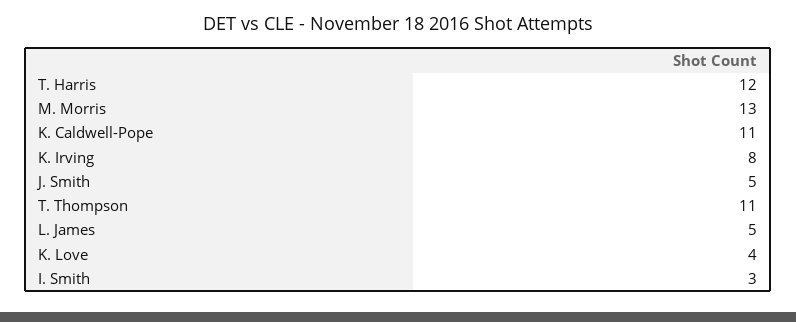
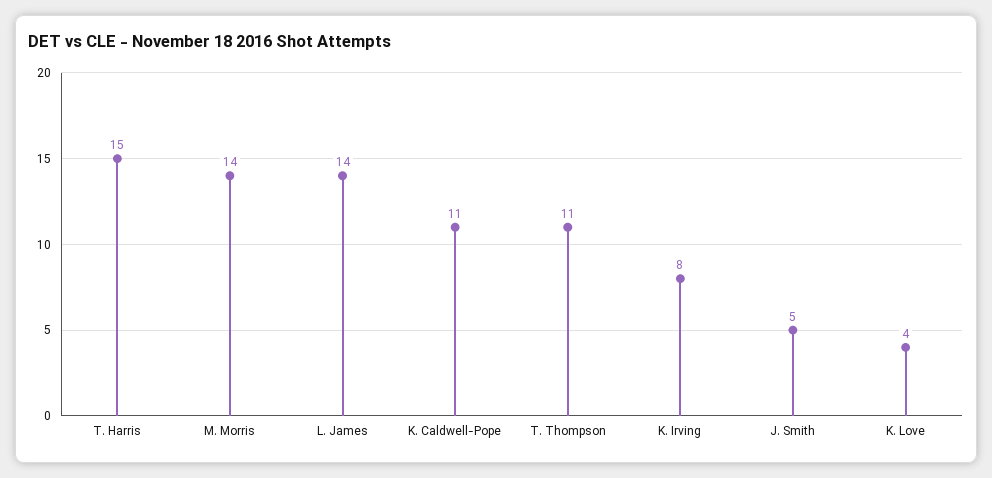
  {
-   "T. Harris": 12,
+   "T. Harris": 15,
-   "M. Morris": 13,
+   "M. Morris": 14,
    "K. Caldwell-Pope": 11,
    "K. Irving": 8,
    "J. Smith": 5,
    "T. Thompson": 11,
-   "L. James": 5,
+   "L. James": 14,
-   "K. Love": 4,
+   "K. Love": 4
-   "I. Smith": 3
  }

